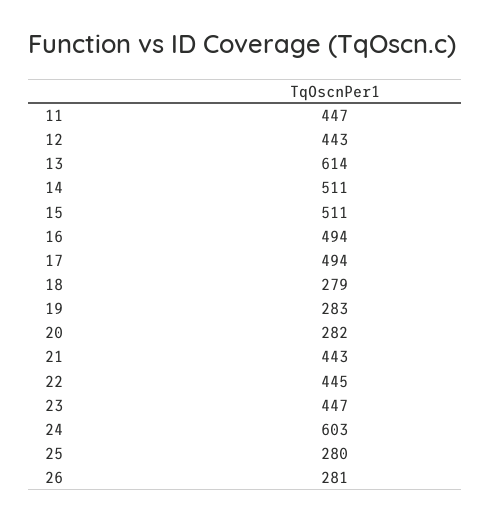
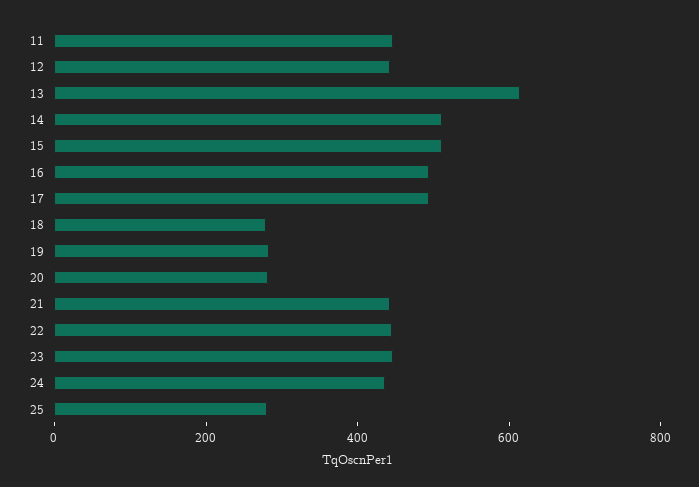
  {
    "11": 447,
    "12": 443,
    "13": 614,
    "14": 511,
    "15": 511,
    "16": 494,
    "17": 494,
    "18": 279,
    "19": 283,
    "20": 282,
    "21": 443,
    "22": 445,
    "23": 447,
-   "24": 603,
+   "24": 450,
-   "25": 280,
+   "25": 280
-   "26": 281
  }

